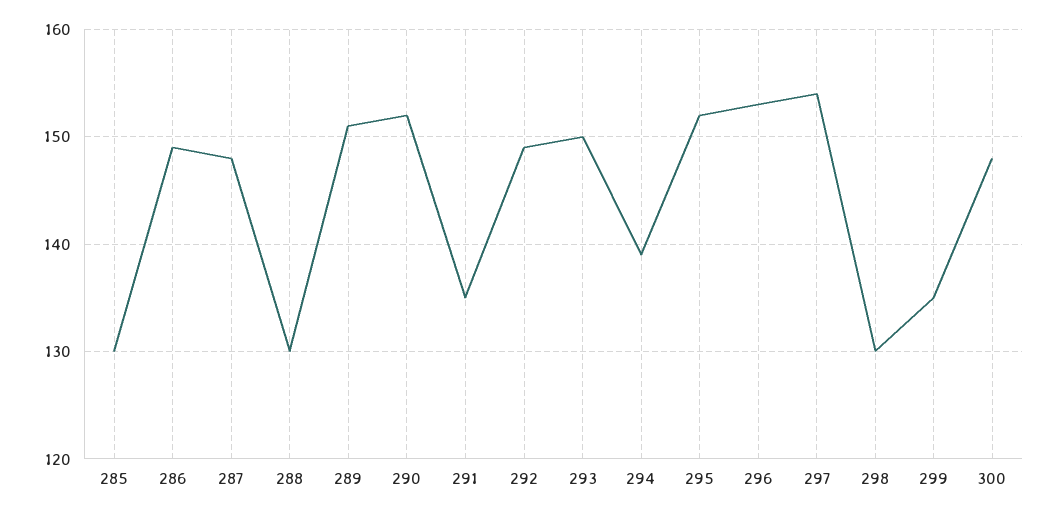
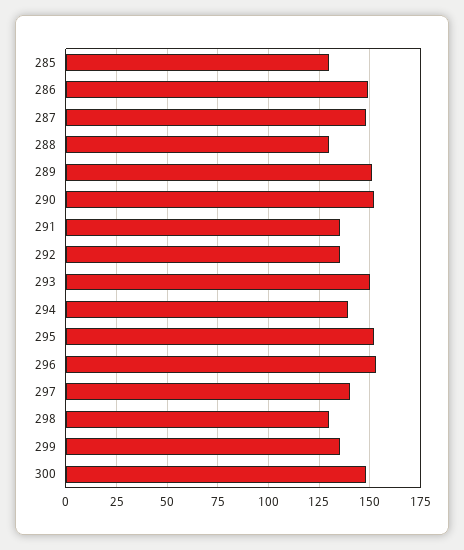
  {
    "285": 130,
    "286": 149,
    "287": 148,
    "288": 130,
    "289": 151,
    "290": 152,
    "291": 135,
-   "292": 149,
+   "292": 135,
    "293": 150,
    "294": 139,
    "295": 152,
    "296": 153,
-   "297": 154,
+   "297": 140,
    "298": 130,
    "299": 135,
    "300": 148
  }

